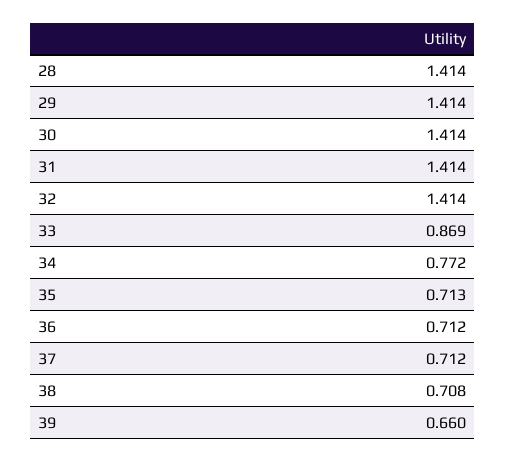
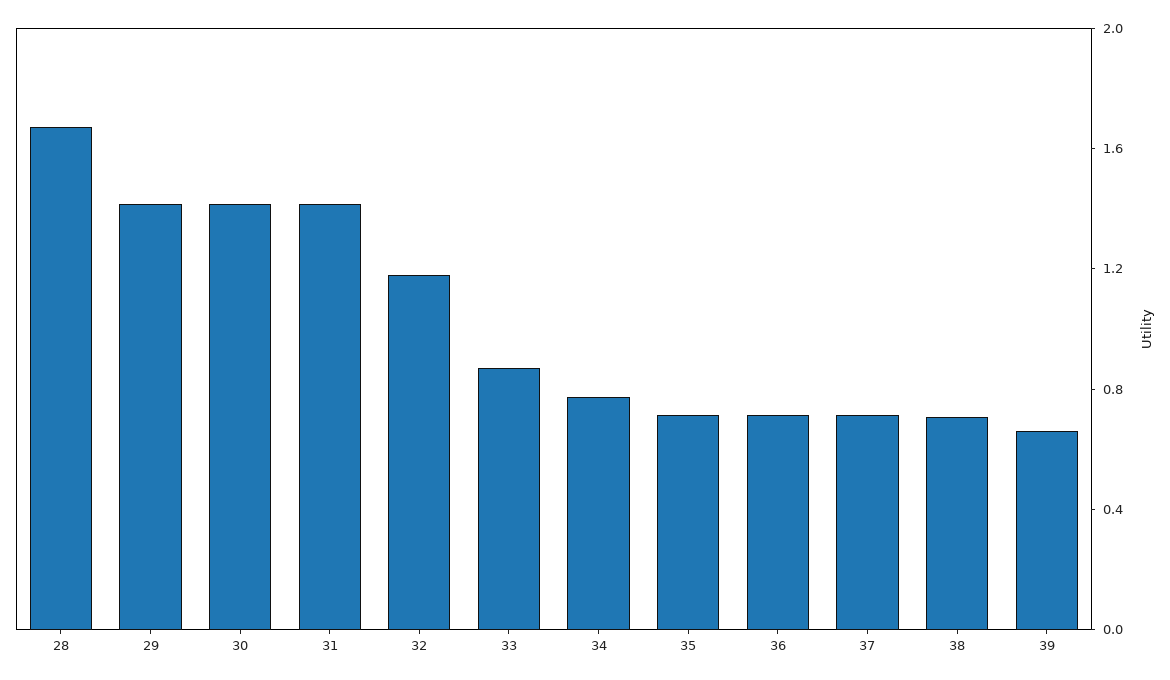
  {
-   "28": 1.414,
+   "28": 1.7,
    "29": 1.414,
    "30": 1.414,
    "31": 1.414,
-   "32": 1.414,
+   "32": 1.2,
    "33": 0.869,
    "34": 0.772,
    "35": 0.713,
    "36": 0.712,
    "37": 0.712,
    "38": 0.708,
    "39": 0.66
  }

